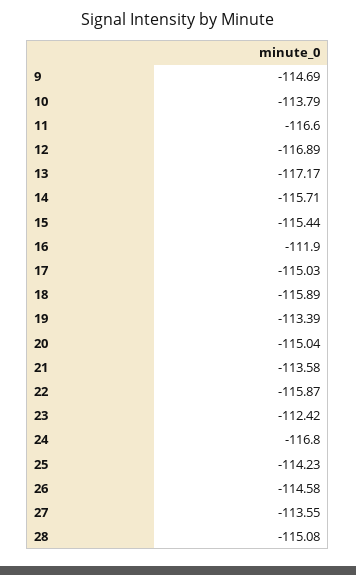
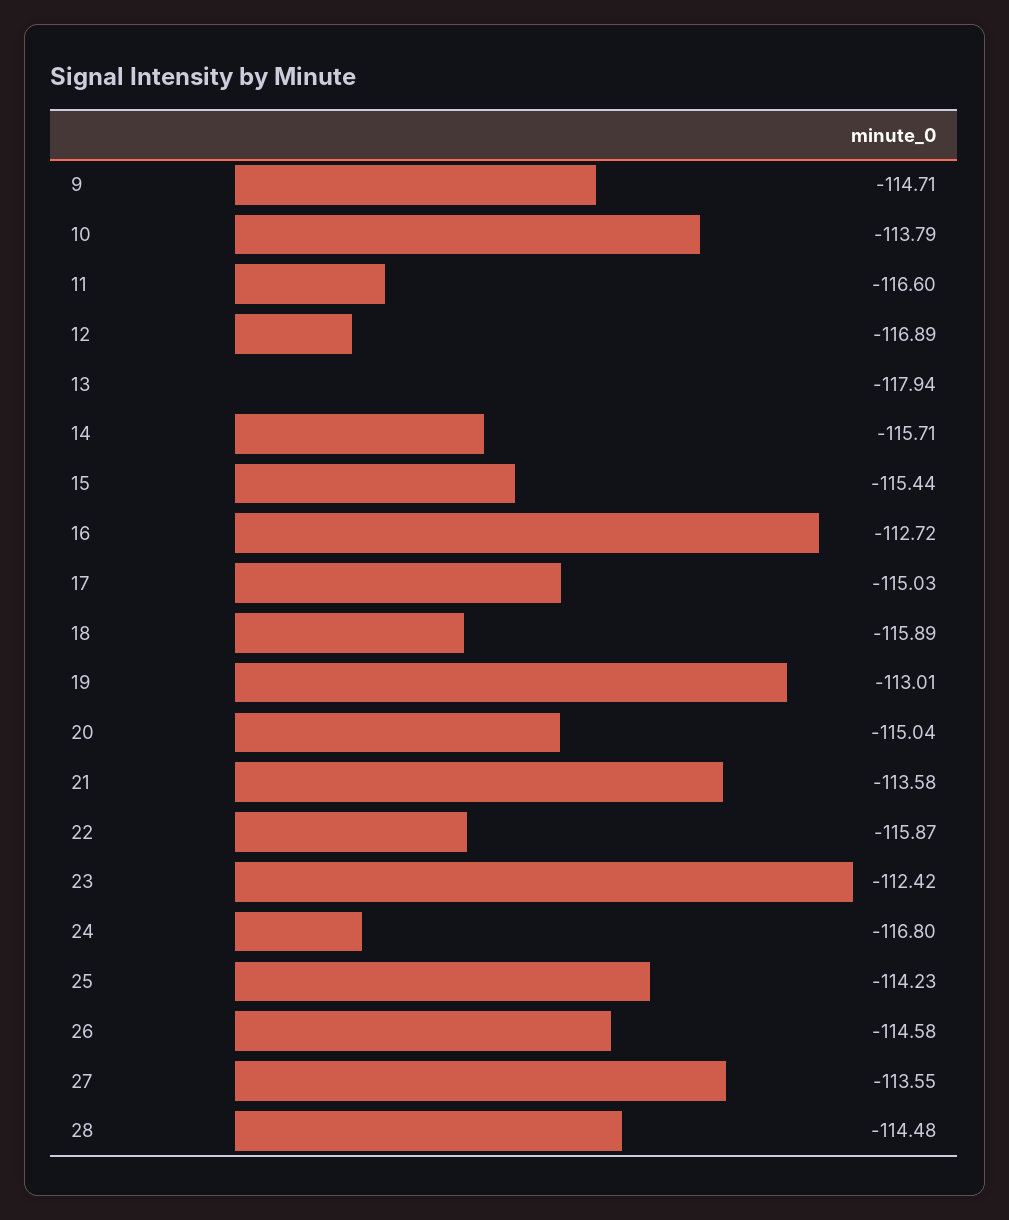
  {
-   "9": -114.69,
+   "9": -114.71,
    "10": -113.79,
    "11": -116.6,
    "12": -116.89,
-   "13": -117.17,
+   "13": -117.94,
    "14": -115.71,
    "15": -115.44,
-   "16": -111.9,
+   "16": -112.72,
    "17": -115.03,
    "18": -115.89,
-   "19": -113.39,
+   "19": -113.01,
    "20": -115.04,
    "21": -113.58,
    "22": -115.87,
    "23": -112.42,
    "24": -116.8,
    "25": -114.23,
    "26": -114.58,
    "27": -113.55,
-   "28": -115.08
+   "28": -114.48
  }

